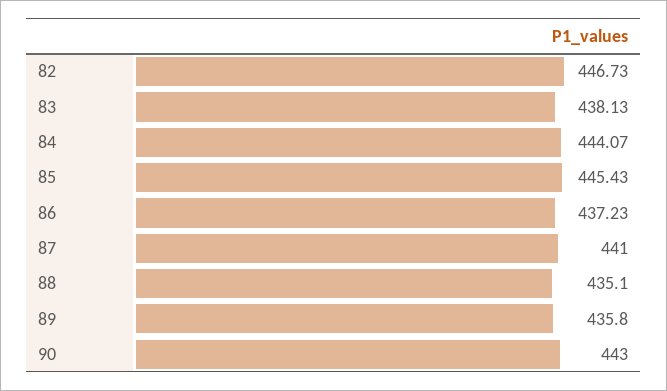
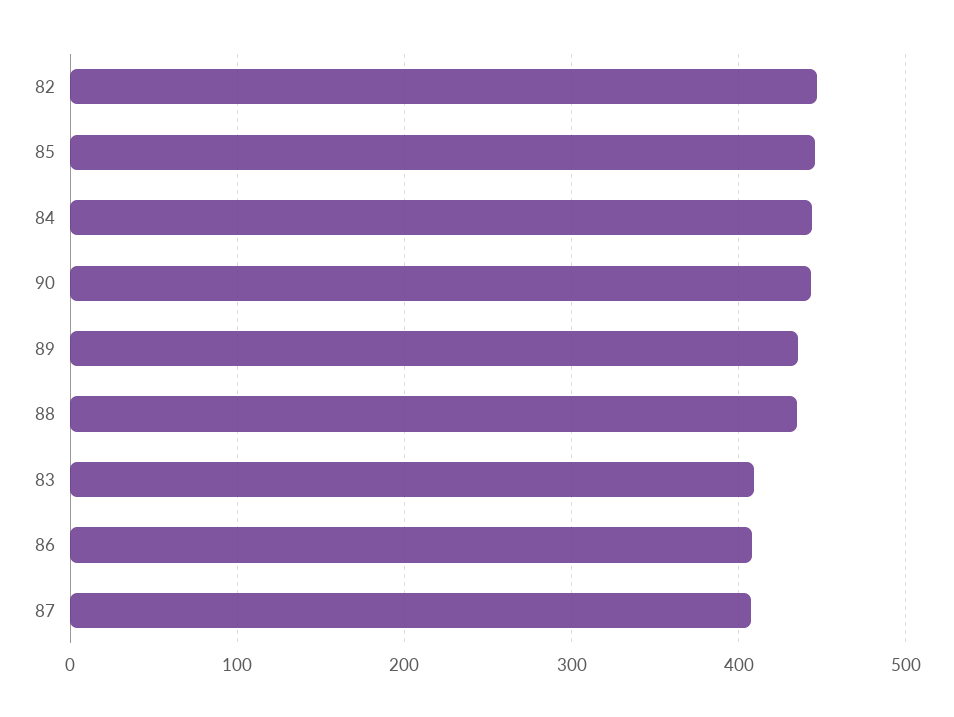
  {
    "82": 446.73,
-   "83": 438.13,
+   "83": 410,
    "84": 444.07,
    "85": 445.43,
-   "86": 437.23,
+   "86": 410,
-   "87": 441,
+   "87": 410,
    "88": 435.1,
    "89": 435.8,
    "90": 443
  }

